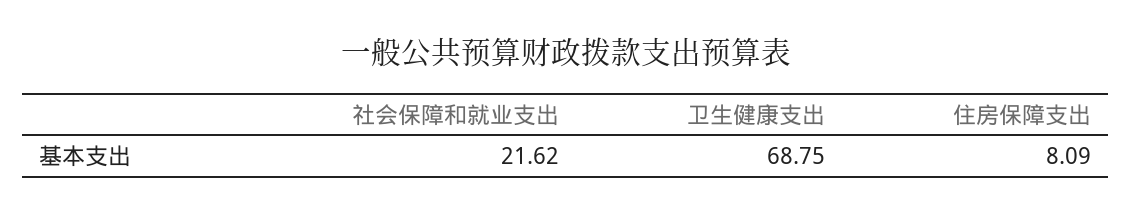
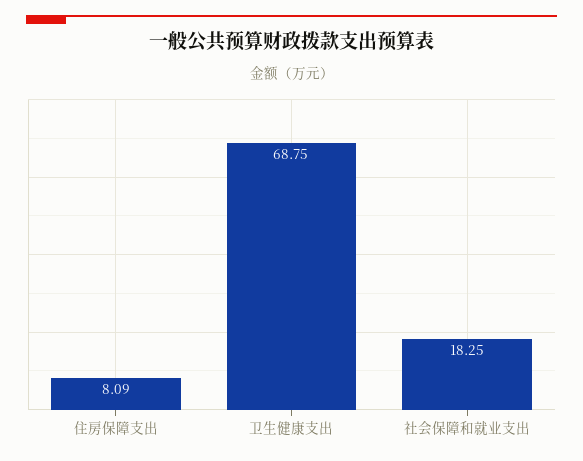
  {
-   "社会保障和就业支出": 21.62,
+   "社会保障和就业支出": 18.25,
    "卫生健康支出": 68.75,
    "住房保障支出": 8.09
  }

